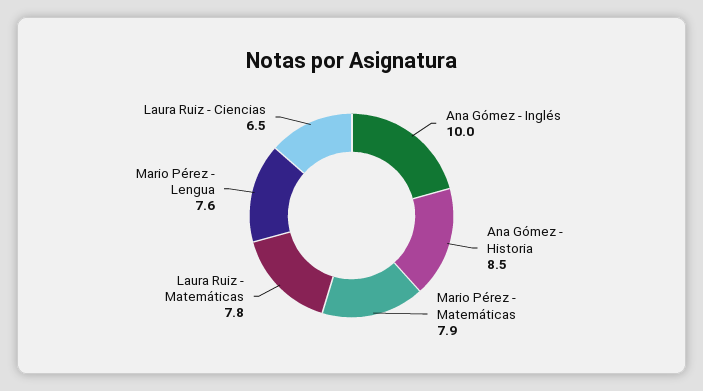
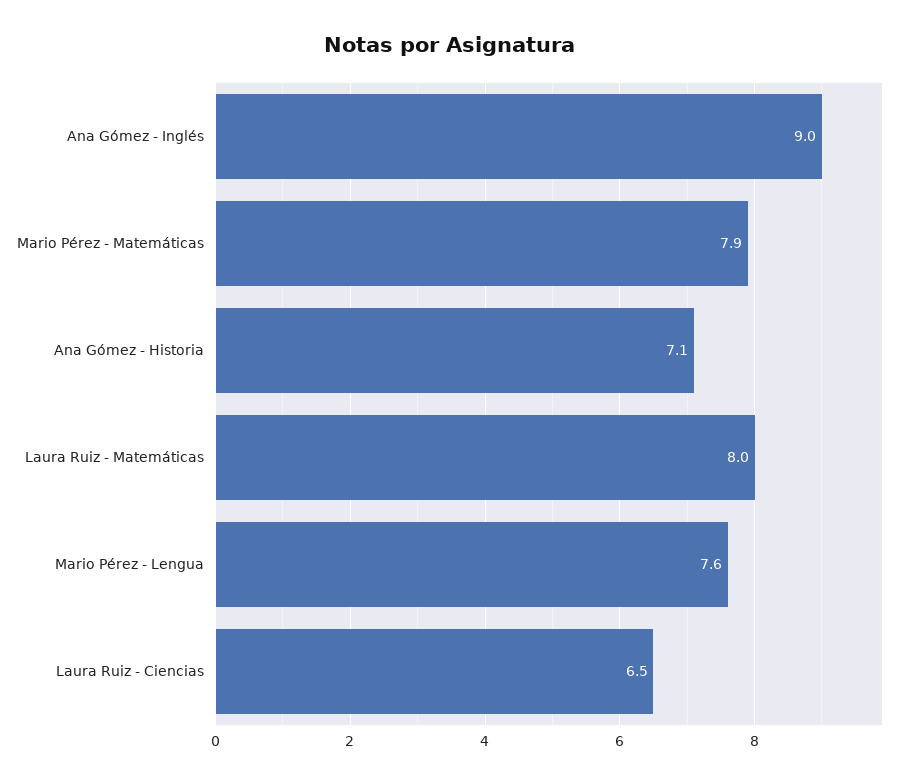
  {
-   "Ana Gómez - Inglés": 10,
+   "Ana Gómez - Inglés": 9,
-   "Ana Gómez - Historia": 8.5,
+   "Ana Gómez - Historia": 7.1,
    "Mario Pérez - Matemáticas": 7.9,
-   "Laura Ruiz - Matemáticas": 7.8,
+   "Laura Ruiz - Matemáticas": 8,
    "Mario Pérez - Lengua": 7.6,
    "Laura Ruiz - Ciencias": 6.5
  }

